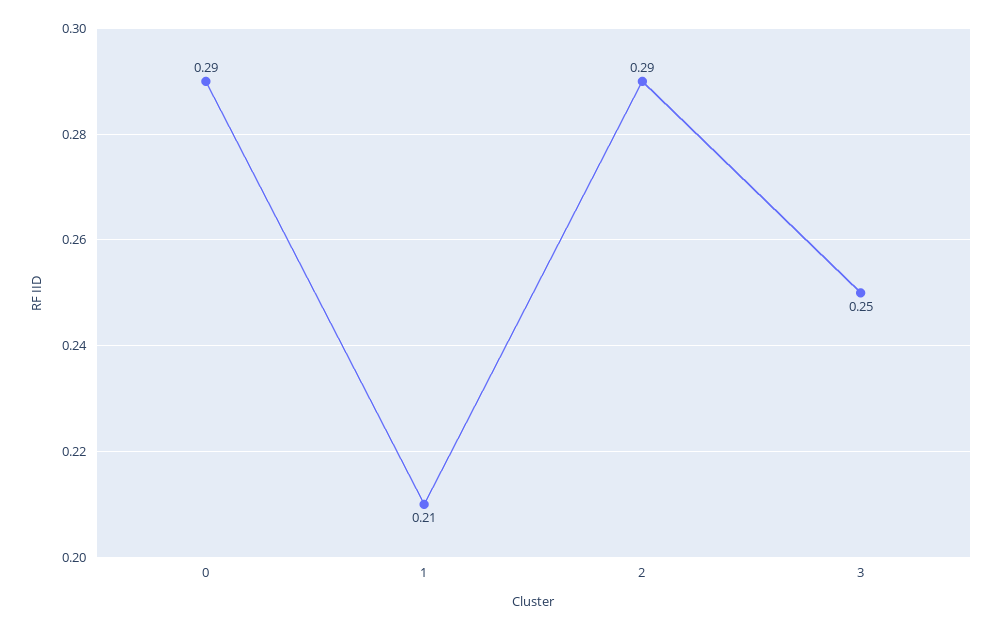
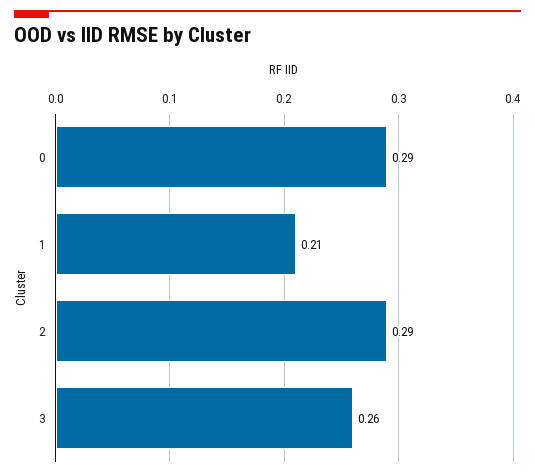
  {
    "0": 0.29,
    "1": 0.21,
    "2": 0.29,
-   "3": 0.25
+   "3": 0.26
  }

